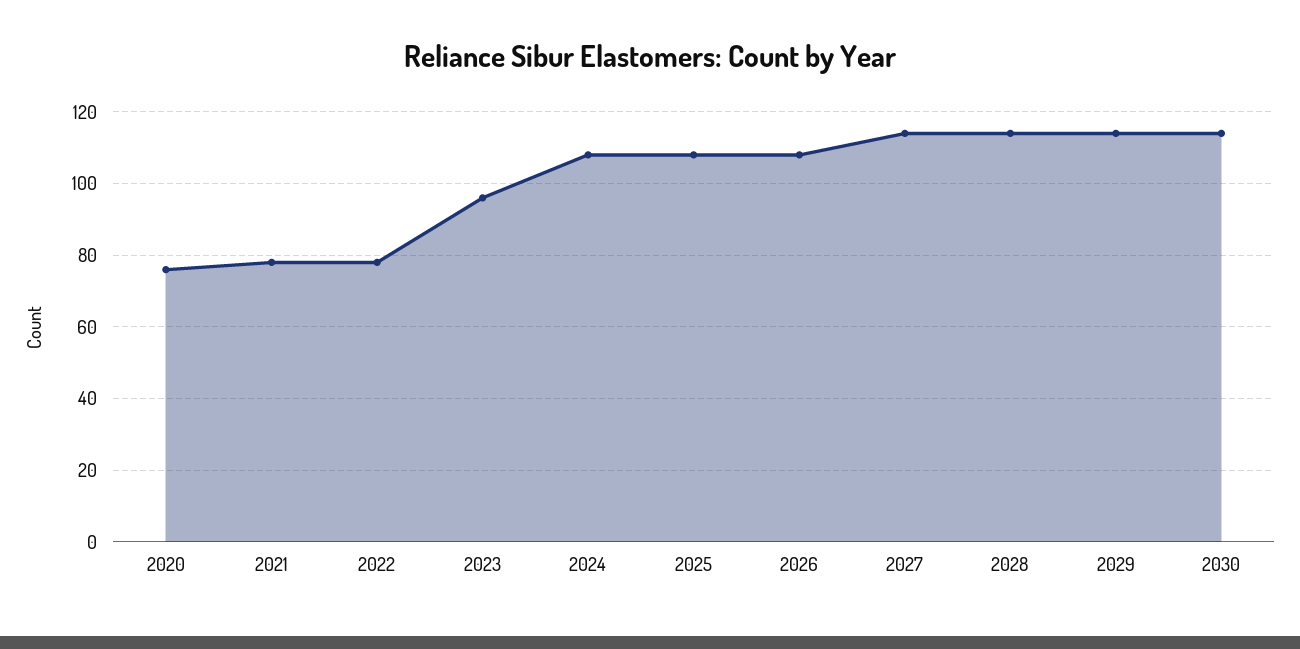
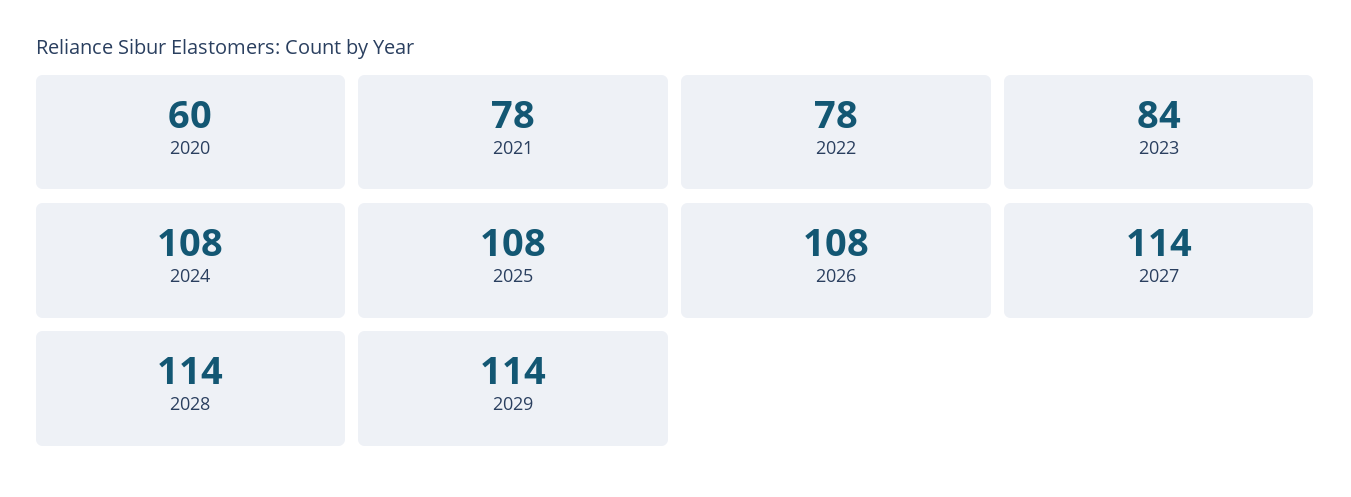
  {
-   "2020": 75,
+   "2020": 60,
    "2021": 78,
    "2022": 78,
-   "2023": 95,
+   "2023": 84,
    "2024": 108,
    "2025": 108,
    "2026": 108,
    "2027": 114,
    "2028": 114,
-   "2029": 114,
+   "2029": 114
-   "2030": 115
  }

